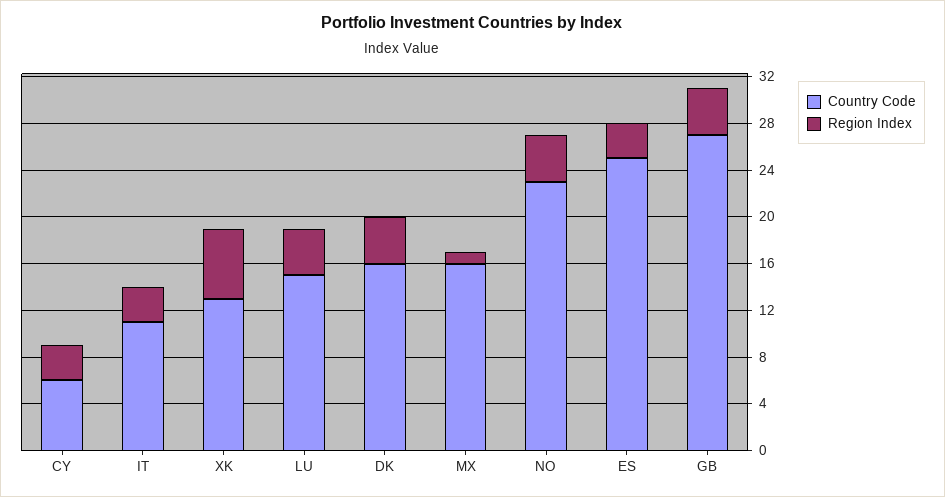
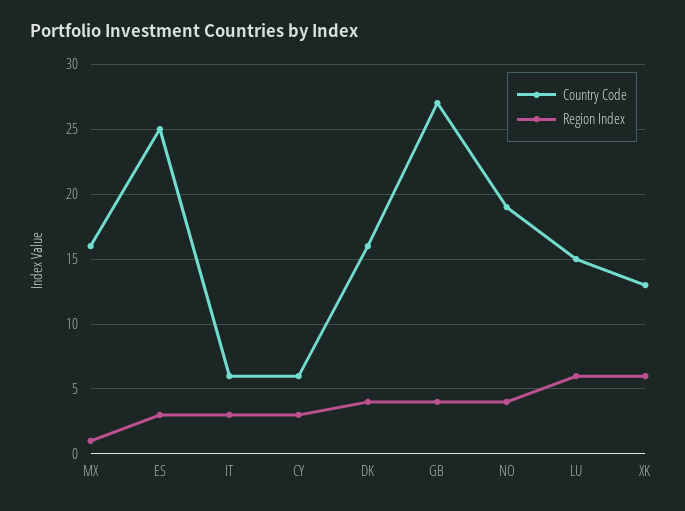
  {
    "Country Code": {
      "CY": 6,
-     "IT": 11,
+     "IT": 6,
      "XK": 13,
      "LU": 15,
      "DK": 16,
      "MX": 16,
-     "NO": 23,
+     "NO": 19,
      "ES": 25,
      "GB": 27
    },
    "Region Index": {
      "CY": 3,
      "IT": 3,
      "XK": 6,
-     "LU": 4,
+     "LU": 6,
      "DK": 4,
      "MX": 1,
      "NO": 4,
      "ES": 3,
      "GB": 4
    }
  }

